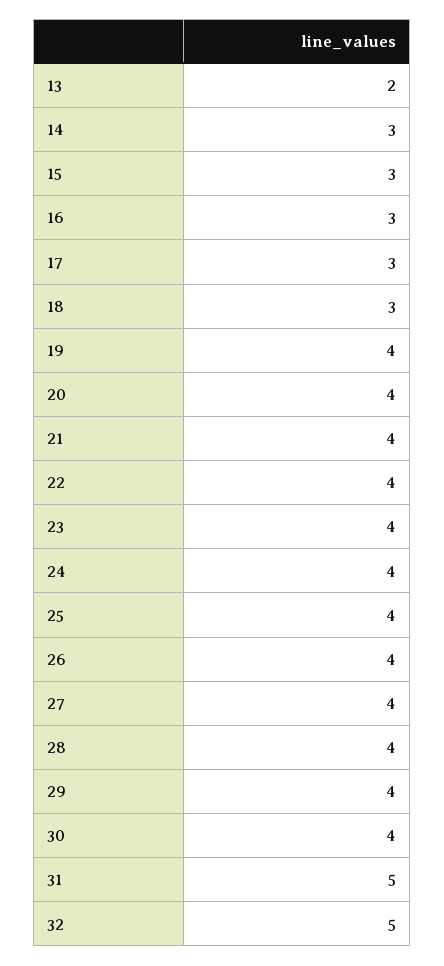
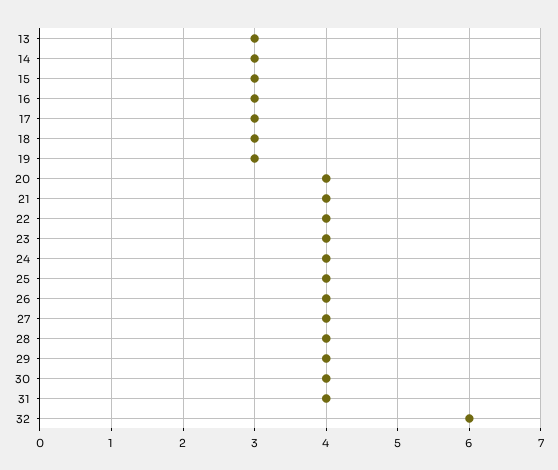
  {
-   "13": 2,
+   "13": 3,
    "14": 3,
    "15": 3,
    "16": 3,
    "17": 3,
    "18": 3,
-   "19": 4,
+   "19": 3,
    "20": 4,
    "21": 4,
    "22": 4,
    "23": 4,
    "24": 4,
    "25": 4,
    "26": 4,
    "27": 4,
    "28": 4,
    "29": 4,
    "30": 4,
-   "31": 5,
+   "31": 4,
-   "32": 5
+   "32": 6
  }

